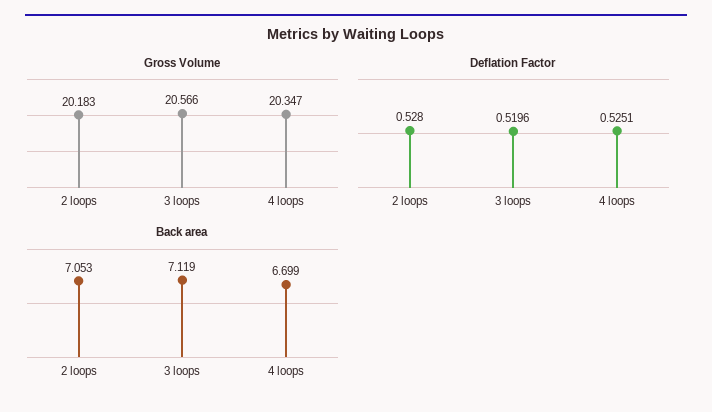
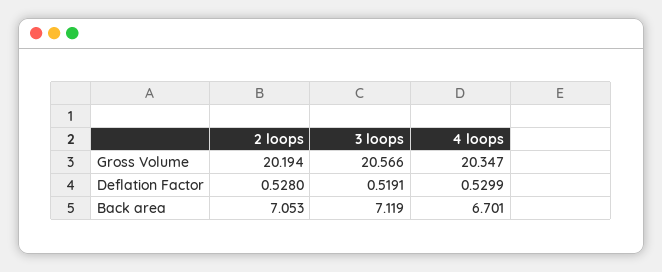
  {
    "Gross Volume": {
-     "2 loops": 20.183,
+     "2 loops": 20.194,
      "3 loops": 20.566,
      "4 loops": 20.347
    },
    "Deflation Factor": {
      "2 loops": 0.528,
-     "3 loops": 0.5196,
+     "3 loops": 0.5191,
-     "4 loops": 0.5251
+     "4 loops": 0.5299
    },
    "Back area": {
      "2 loops": 7.053,
      "3 loops": 7.119,
-     "4 loops": 6.699
+     "4 loops": 6.701
    }
  }

